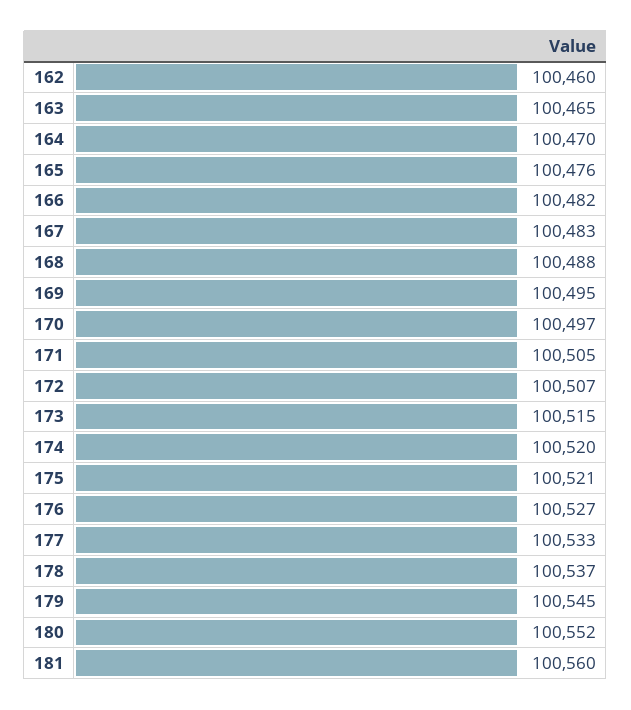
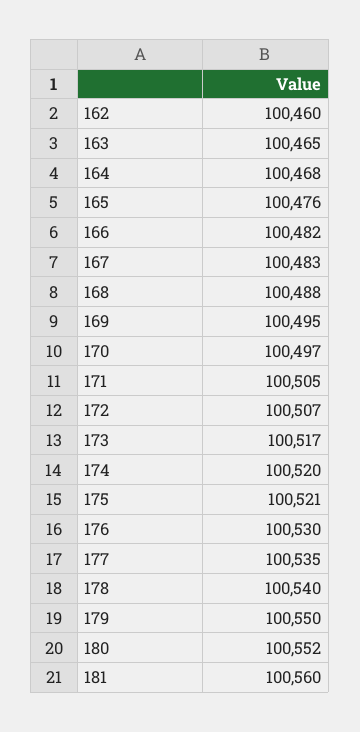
  {
    "162": 100460,
    "163": 100465,
-   "164": 100470,
+   "164": 100468,
    "165": 100476,
    "166": 100482,
    "167": 100483,
    "168": 100488,
    "169": 100495,
    "170": 100497,
    "171": 100505,
    "172": 100507,
-   "173": 100515,
+   "173": 100517,
    "174": 100520,
    "175": 100521,
-   "176": 100527,
+   "176": 100530,
-   "177": 100533,
+   "177": 100535,
-   "178": 100537,
+   "178": 100540,
-   "179": 100545,
+   "179": 100550,
    "180": 100552,
    "181": 100560
  }

